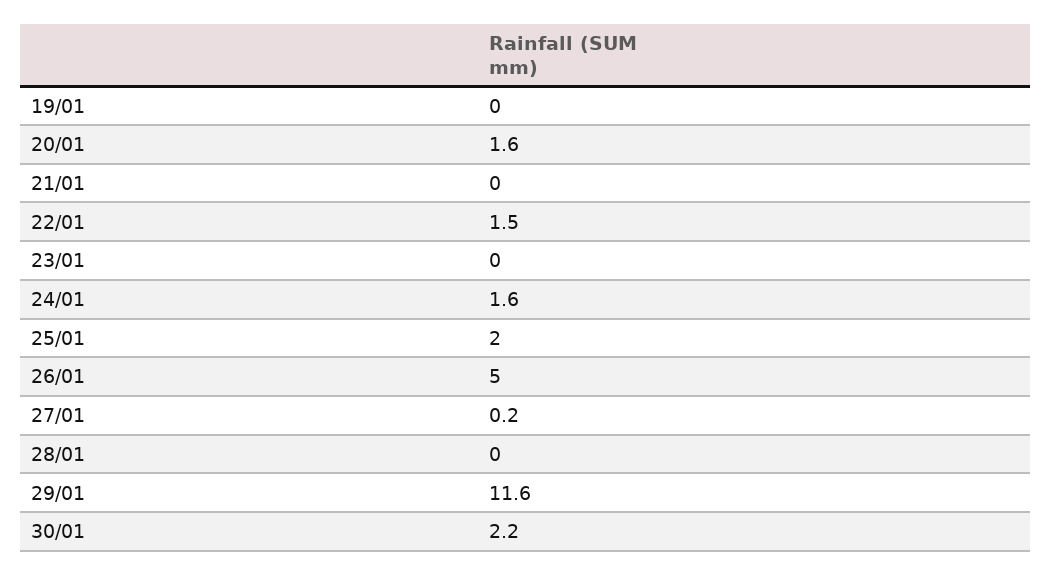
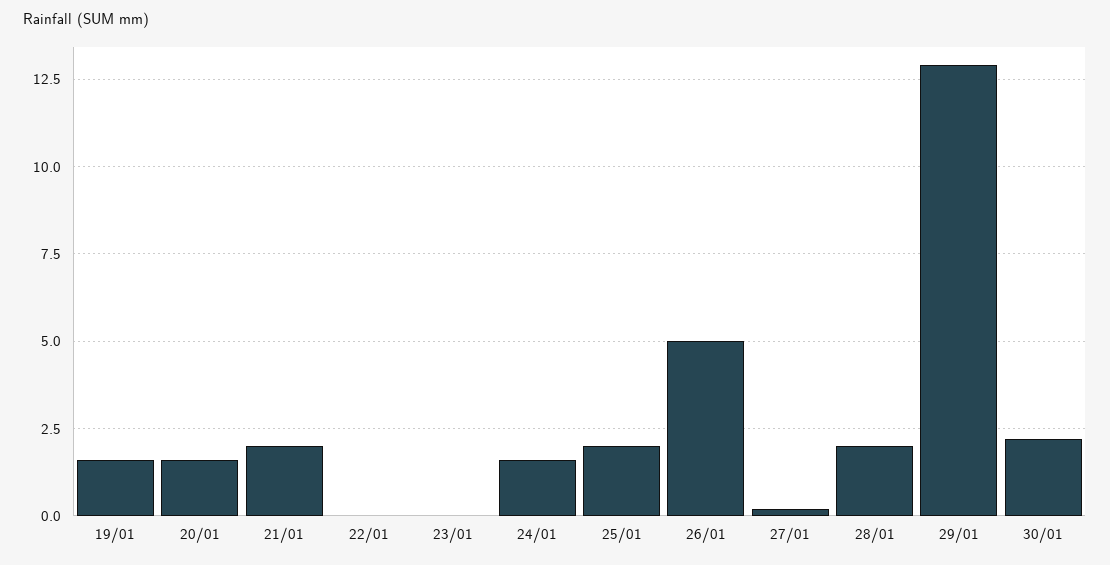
  {
-   "19/01": 0,
+   "19/01": 1.5,
    "20/01": 1.6,
-   "21/01": 0,
+   "21/01": 2,
-   "22/01": 1.5,
+   "22/01": 0,
    "23/01": 0,
    "24/01": 1.6,
    "25/01": 2,
    "26/01": 5,
    "27/01": 0.2,
-   "28/01": 0,
+   "28/01": 2,
-   "29/01": 11.6,
+   "29/01": 13,
    "30/01": 2.2
  }

